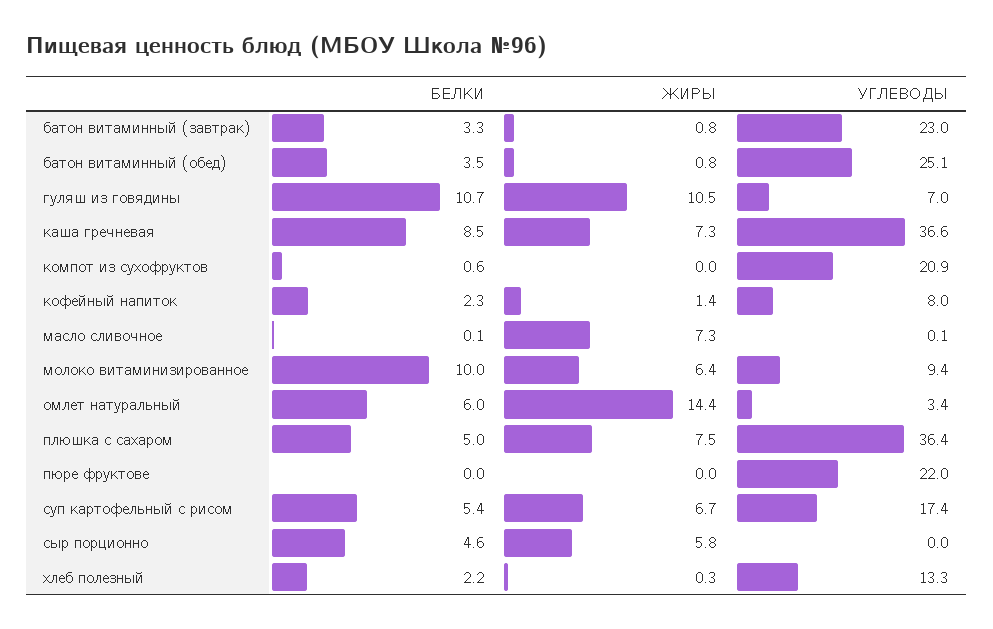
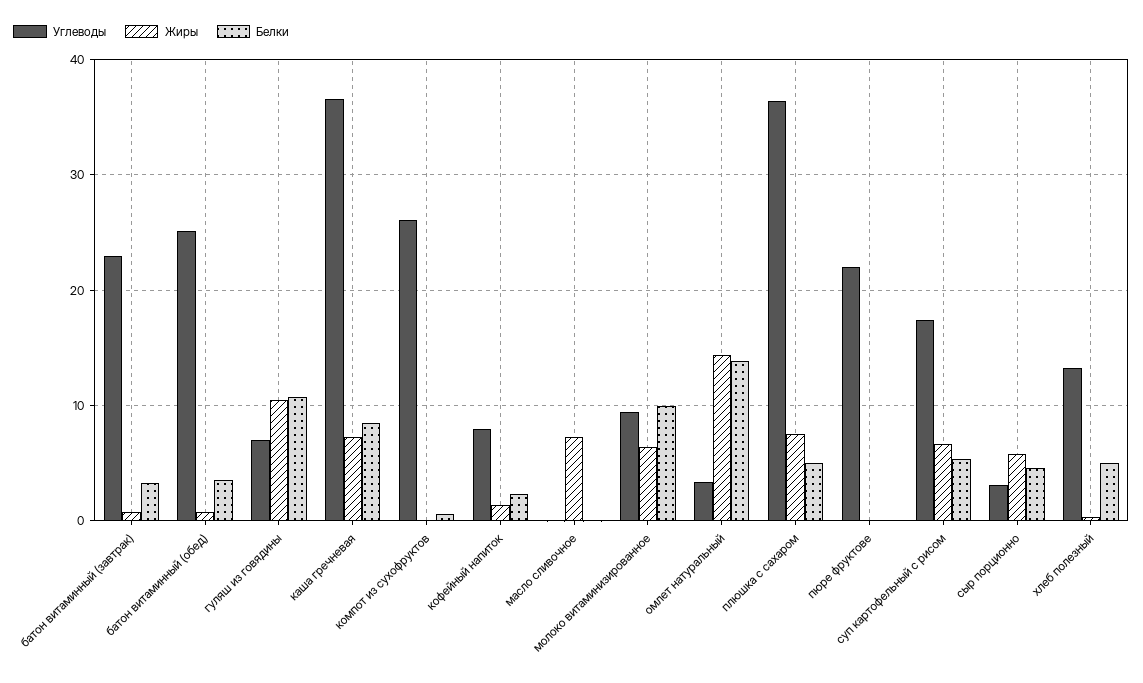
  {
    "БЕЛКИ": {
      "батон витаминный (завтрак)": 3.3,
      "батон витаминный (обед)": 3.5,
      "гуляш из говядины": 10.7,
      "каша гречневая": 8.5,
      "компот из сухофруктов": 0.6,
      "кофейный напиток": 2.3,
      "масло сливочное": 0.1,
      "молоко витаминизированное": 10,
-     "омлет натуральный": 6,
+     "омлет натуральный": 14,
      "плюшка с сахаром": 5,
      "пюре фруктове": 0,
      "суп картофельный с рисом": 5.4,
      "сыр порционно": 4.6,
-     "хлеб полезный": 2.2
+     "хлеб полезный": 5
    },
    "ЖИРЫ": {
      "батон витаминный (завтрак)": 0.8,
      "батон витаминный (обед)": 0.8,
      "гуляш из говядины": 10.5,
      "каша гречневая": 7.3,
      "компот из сухофруктов": 0,
      "кофейный напиток": 1.4,
      "масло сливочное": 7.3,
      "молоко витаминизированное": 6.4,
      "омлет натуральный": 14.4,
      "плюшка с сахаром": 7.5,
      "пюре фруктове": 0,
      "суп картофельный с рисом": 6.7,
      "сыр порционно": 5.8,
      "хлеб полезный": 0.3
    },
    "УГЛЕВОДЫ": {
      "батон витаминный (завтрак)": 23,
      "батон витаминный (обед)": 25.1,
      "гуляш из говядины": 7,
      "каша гречневая": 36.6,
-     "компот из сухофруктов": 20.9,
+     "компот из сухофруктов": 26,
      "кофейный напиток": 8,
      "масло сливочное": 0.1,
      "молоко витаминизированное": 9.4,
      "омлет натуральный": 3.4,
      "плюшка с сахаром": 36.4,
      "пюре фруктове": 22,
      "суп картофельный с рисом": 17.4,
-     "сыр порционно": 0,
+     "сыр порционно": 3,
      "хлеб полезный": 13.3
    }
  }

